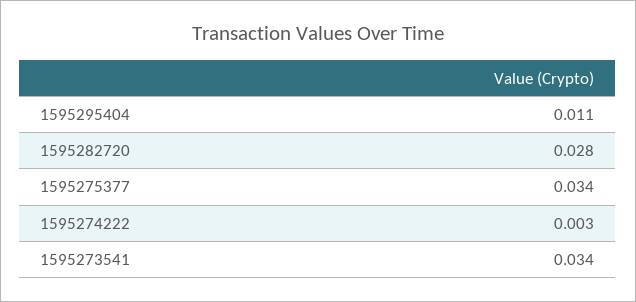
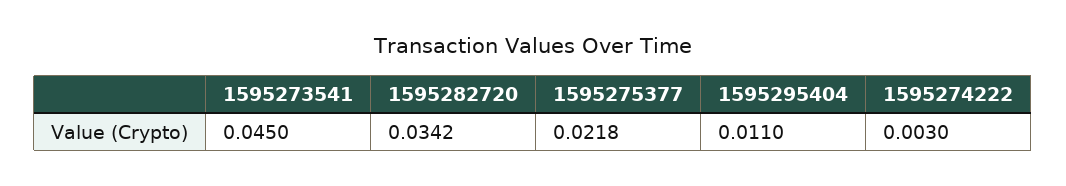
  {
    "1595295404": 0.011,
-   "1595282720": 0.028,
+   "1595282720": 0.0342,
-   "1595275377": 0.034,
+   "1595275377": 0.0218,
    "1595274222": 0.003,
-   "1595273541": 0.034
+   "1595273541": 0.045
  }

